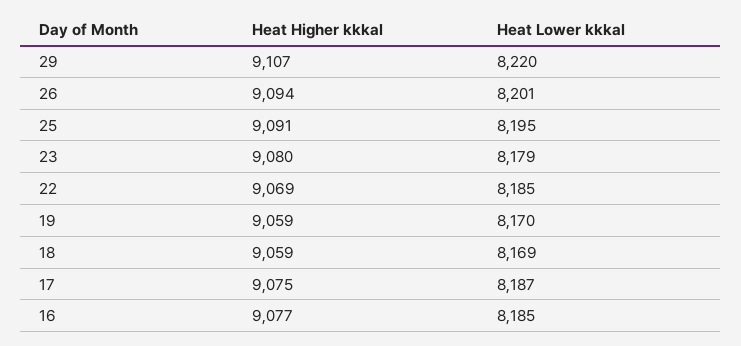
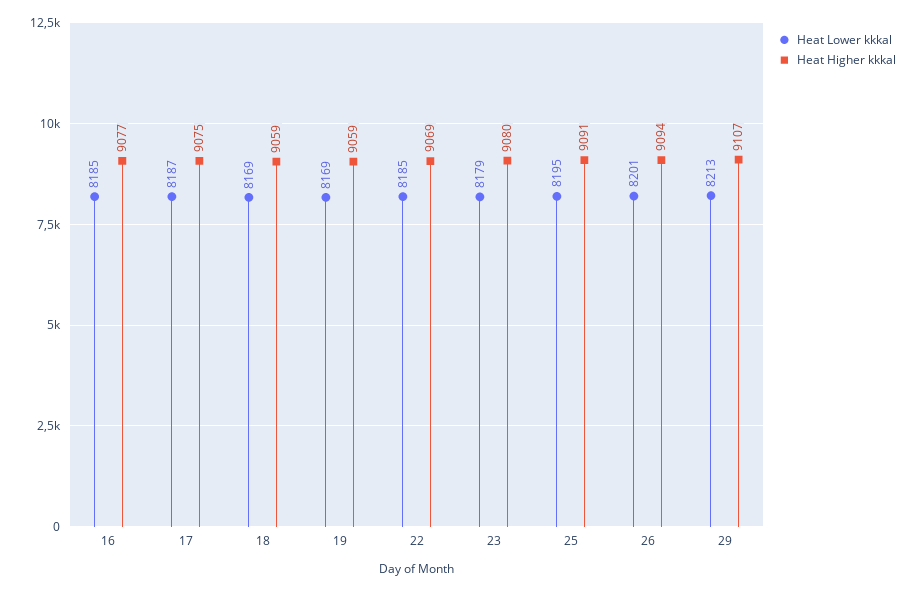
  {
    "Heat Higher kkkal": {
      "29": 9107,
      "26": 9094,
      "25": 9091,
      "23": 9080,
      "22": 9069,
      "19": 9059,
      "18": 9059,
      "17": 9075,
      "16": 9077
    },
    "Heat Lower kkkal": {
-     "29": 8220,
+     "29": 8213,
      "26": 8201,
      "25": 8195,
      "23": 8179,
      "22": 8185,
-     "19": 8170,
+     "19": 8169,
      "18": 8169,
      "17": 8187,
      "16": 8185
    }
  }

